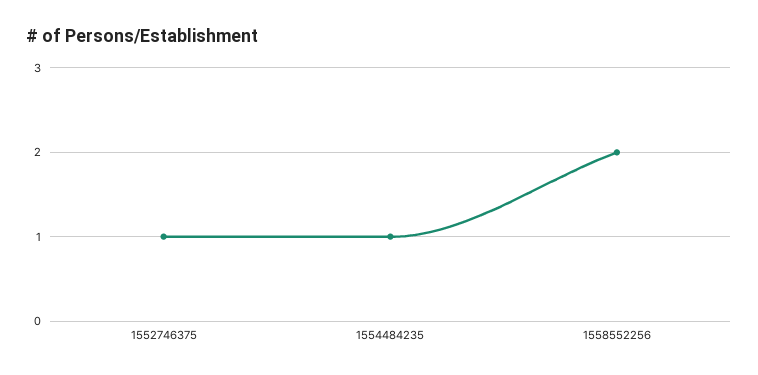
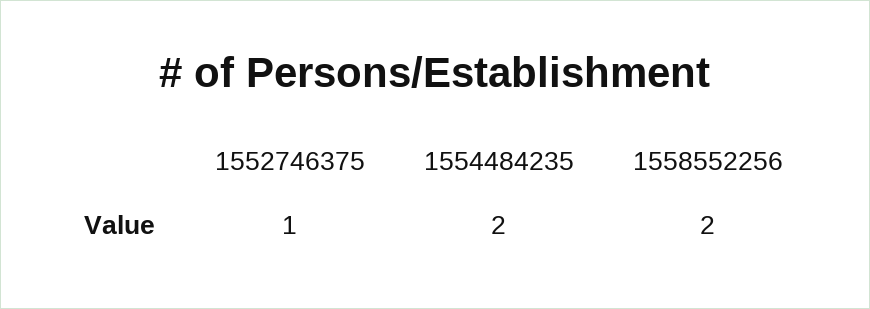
  {
    "1552746375": 1,
-   "1554484235": 1,
+   "1554484235": 2,
    "1558552256": 2
  }

